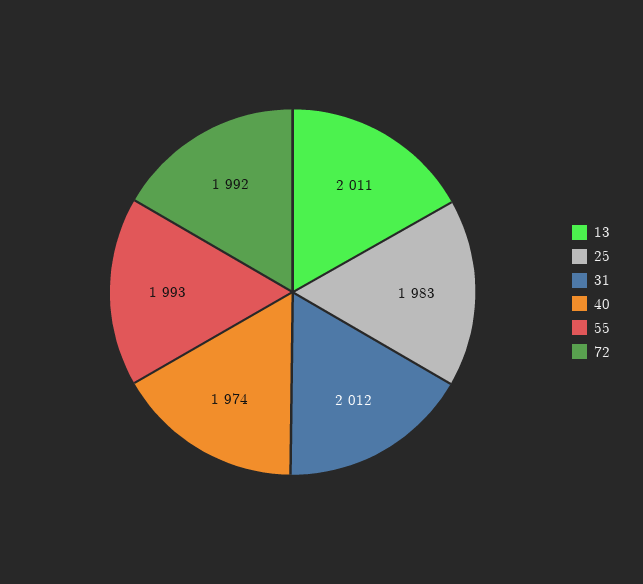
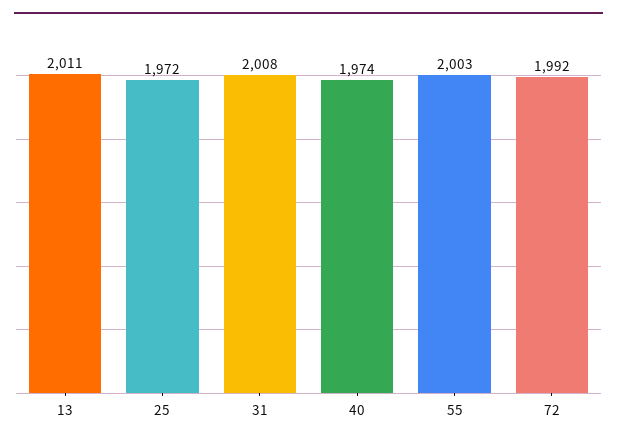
  {
    "13": 2011,
-   "25": 1983,
+   "25": 1972,
-   "31": 2012,
+   "31": 2008,
    "40": 1974,
-   "55": 1993,
+   "55": 2003,
    "72": 1992
  }

